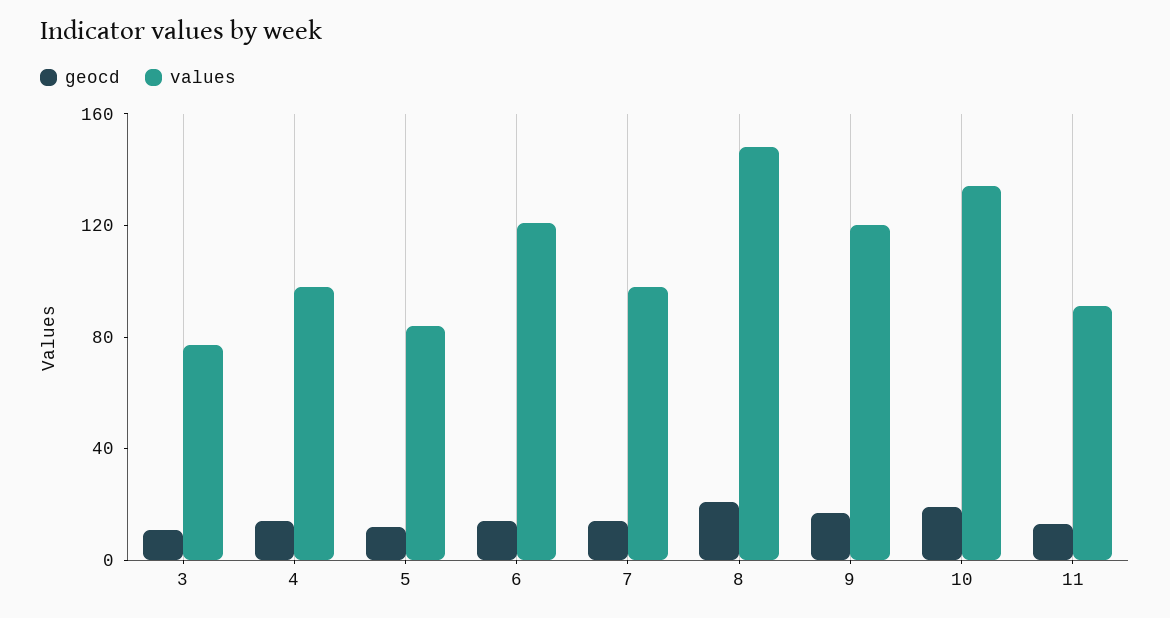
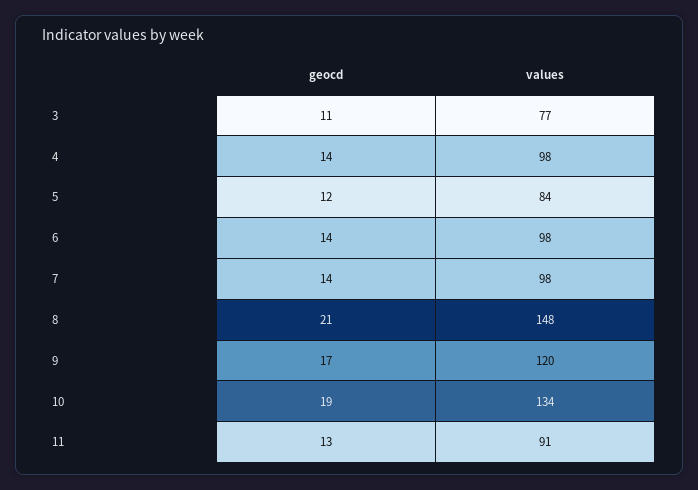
  {
    "geocd": {
      "3": 11,
      "4": 14,
      "5": 12,
      "6": 14,
      "7": 14,
      "8": 21,
      "9": 17,
      "10": 19,
      "11": 13
    },
    "values": {
      "3": 77,
      "4": 98,
      "5": 84,
-     "6": 120,
+     "6": 98,
      "7": 98,
      "8": 148,
      "9": 120,
      "10": 134,
      "11": 91
    }
  }

